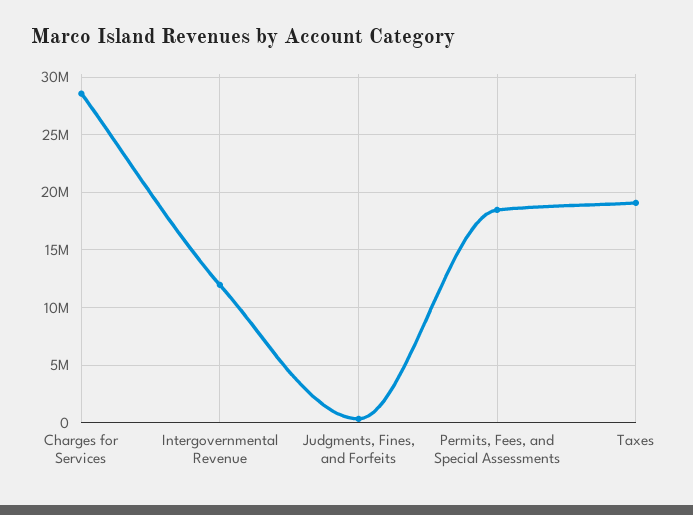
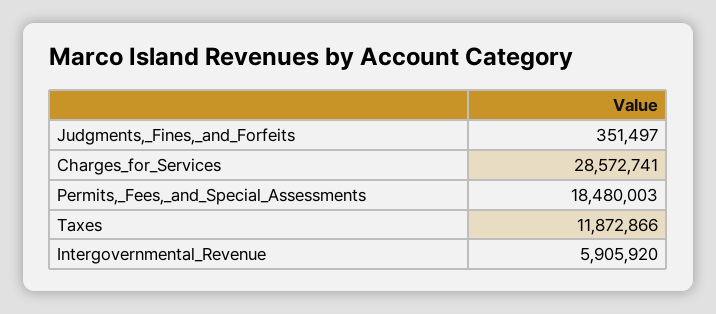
  {
    "Charges for Services": 28572741,
-   "Intergovernmental Revenue": 12000000,
+   "Intergovernmental Revenue": 5905920,
    "Judgments, Fines, and Forfeits": 351497,
    "Permits, Fees, and Special Assessments": 18480003,
-   "Taxes": 19000000
+   "Taxes": 11872866
  }

